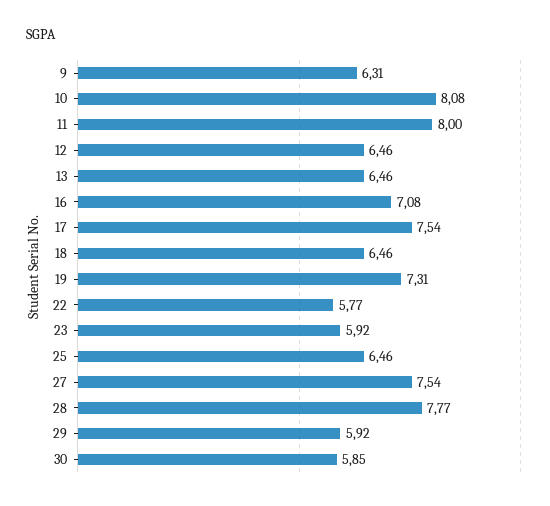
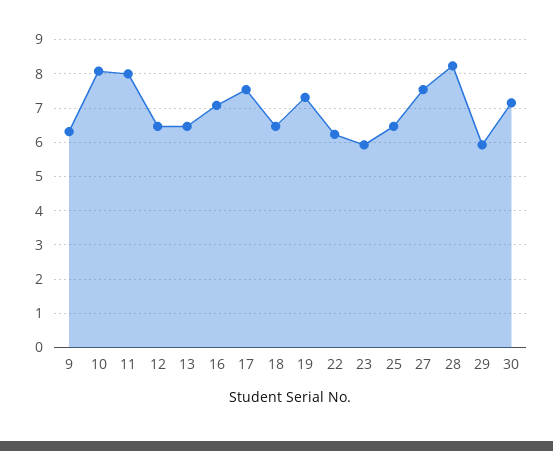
  {
    "9": 6.31,
    "10": 8.08,
    "11": 8,
    "12": 6.46,
    "13": 6.46,
    "16": 7.08,
    "17": 7.54,
    "18": 6.46,
    "19": 7.31,
-   "22": 5.77,
+   "22": 6.2,
    "23": 5.92,
    "25": 6.46,
    "27": 7.54,
-   "28": 7.77,
+   "28": 8.2,
    "29": 5.92,
-   "30": 5.85
+   "30": 7.2
  }

